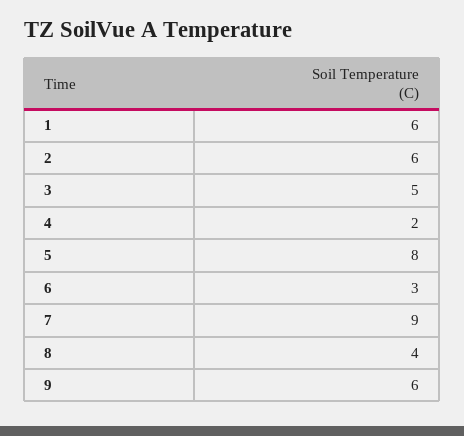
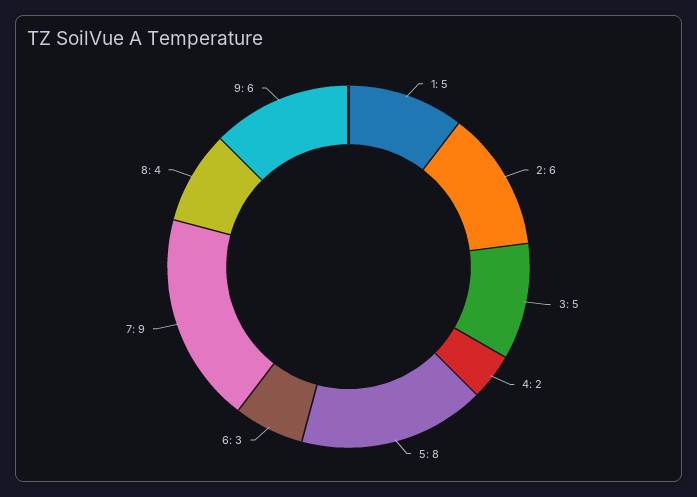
  {
-   "1": 6,
+   "1": 5,
    "2": 6,
    "3": 5,
    "4": 2,
    "5": 8,
    "6": 3,
    "7": 9,
    "8": 4,
    "9": 6
  }

